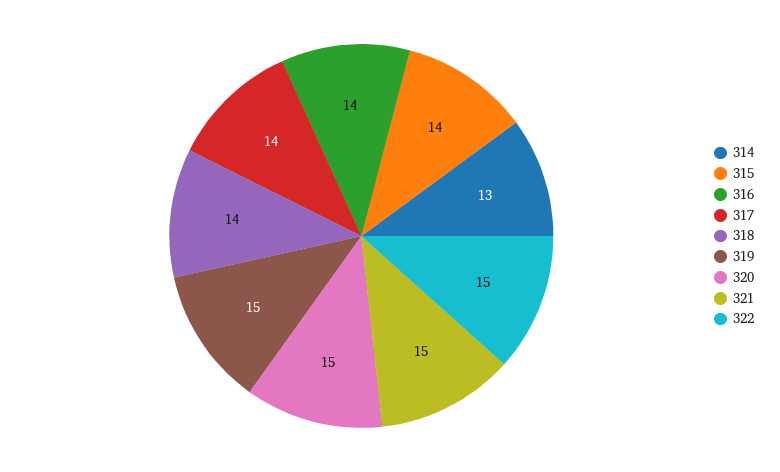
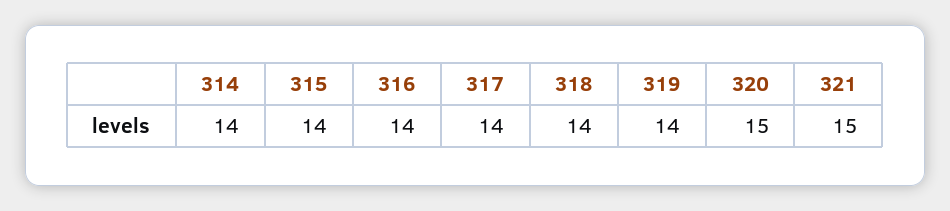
  {
-   "314": 13,
+   "314": 14,
    "315": 14,
    "316": 14,
    "317": 14,
    "318": 14,
-   "319": 15,
+   "319": 14,
    "320": 15,
-   "321": 15,
+   "321": 15
-   "322": 15
  }

